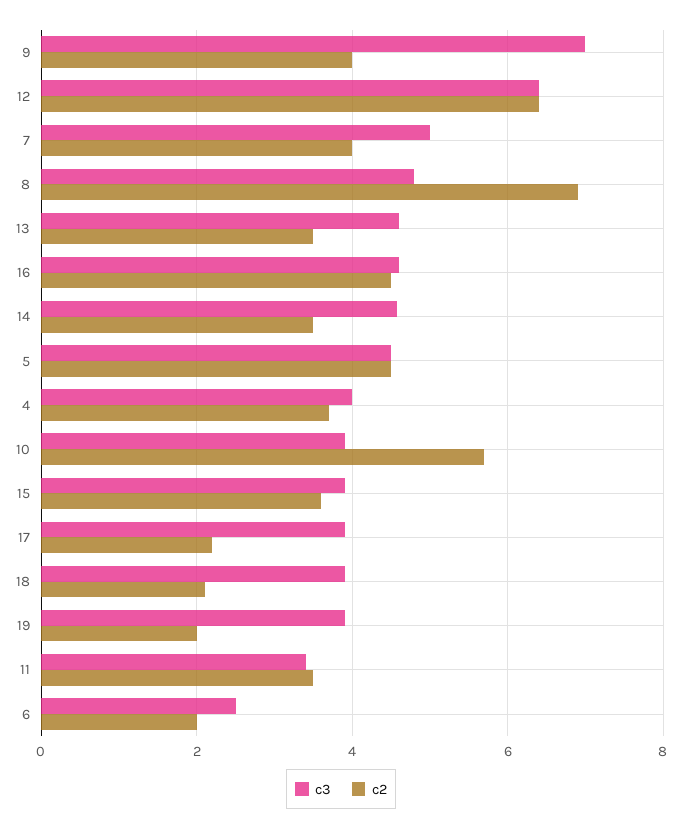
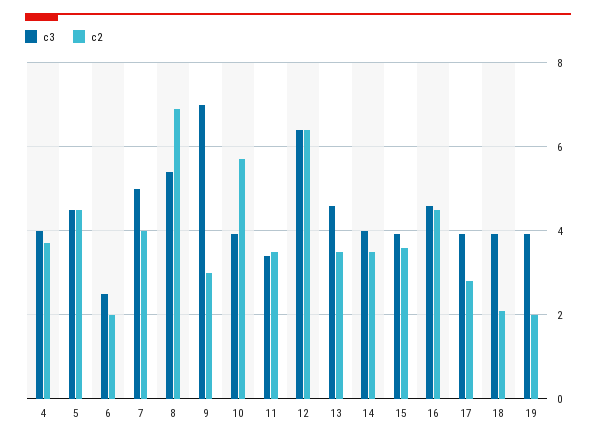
  {
    "c3": {
      "9": 7,
      "12": 6.4,
      "7": 5,
-     "8": 4.8,
+     "8": 5.4,
      "13": 4.6,
      "16": 4.6,
-     "14": 4.6,
+     "14": 4,
      "5": 4.6,
      "4": 4,
      "10": 4,
      "15": 4,
      "17": 4,
      "18": 4,
      "19": 4,
      "11": 3.4,
      "6": 2.6
    },
    "c2": {
-     "9": 4,
+     "9": 3,
      "12": 6.4,
      "7": 4,
      "8": 7,
      "13": 3.6,
      "16": 4.6,
      "14": 3.6,
      "5": 4.6,
      "4": 3.8,
      "10": 5.8,
      "15": 3.6,
-     "17": 2.2,
+     "17": 2.8,
      "18": 2.2,
      "19": 2,
      "11": 3.6,
      "6": 2
    }
  }

